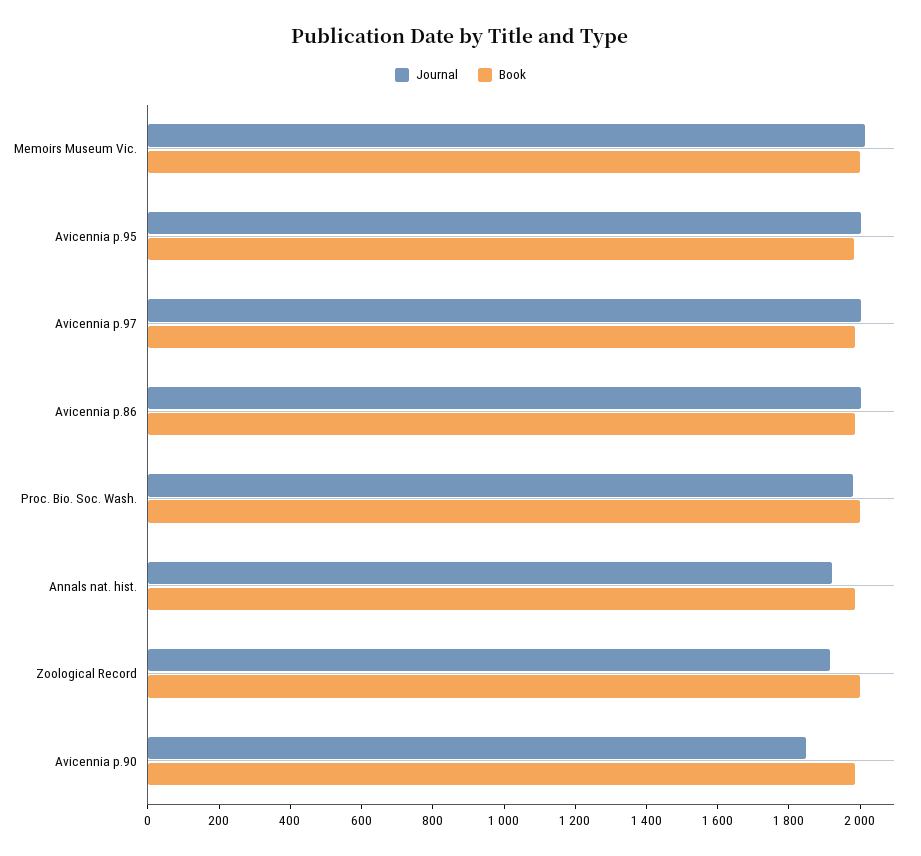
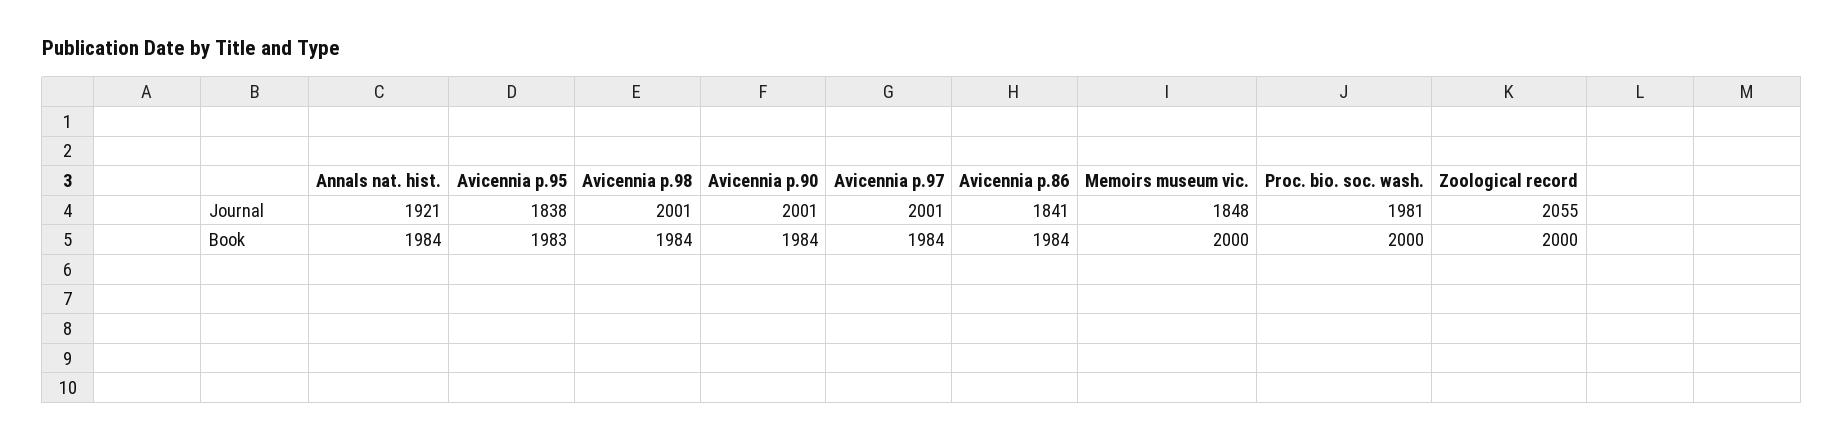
  {
    "Journal": {
-     "Memoirs Museum Vic.": 2000,
+     "Memoirs Museum Vic.": 1848,
-     "Avicennia p.95": 2000,
+     "Avicennia p.95": 1838,
      "Avicennia p.97": 2001,
-     "Avicennia p.86": 2000,
+     "Avicennia p.86": 1841,
      "Proc. Bio. Soc. Wash.": 1981,
      "Annals nat. hist.": 1921,
-     "Zoological Record": 1900,
+     "Zoological Record": 2055,
-     "Avicennia p.90": 1850
+     "Avicennia p.90": 2001,
+     "Avicennia p.98": 2001
    },
    "Book": {
      "Memoirs Museum Vic.": 2000,
      "Avicennia p.95": 1983,
      "Avicennia p.97": 1984,
      "Avicennia p.86": 1984,
      "Proc. Bio. Soc. Wash.": 2000,
      "Annals nat. hist.": 1984,
      "Zoological Record": 2000,
-     "Avicennia p.90": 1984
+     "Avicennia p.90": 1984,
+     "Avicennia p.98": 1984
    }
  }

